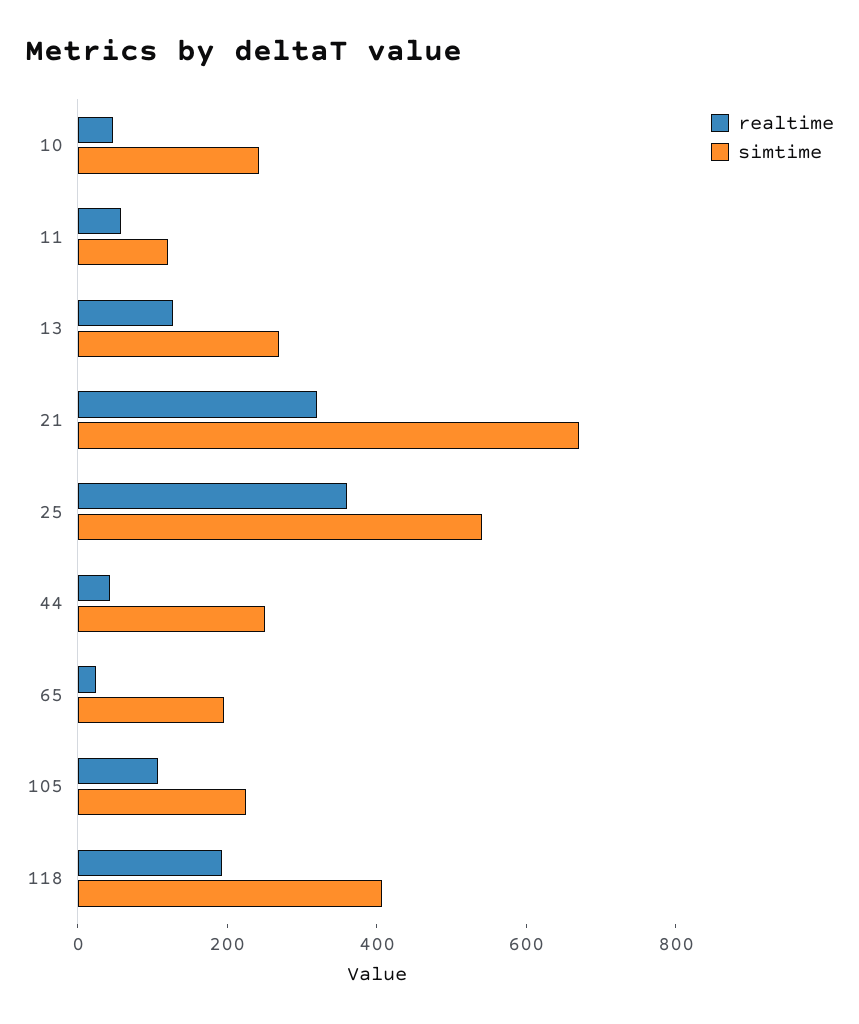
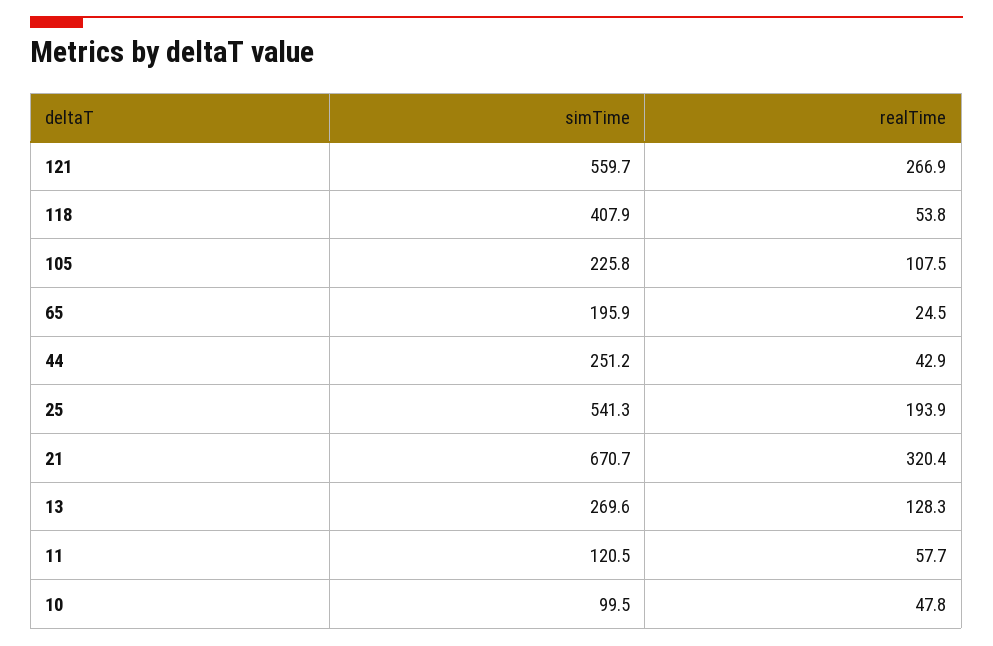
  {
    "realtime": {
      "10": 47.8,
      "11": 57.7,
      "13": 128.3,
      "21": 320.4,
-     "25": 350,
+     "25": 193.9,
      "44": 42.9,
      "65": 24.5,
      "105": 107.5,
-     "118": 200
+     "118": 53.8,
+     "121": 266.9
    },
    "simtime": {
-     "10": 250,
+     "10": 99.5,
      "11": 120.5,
      "13": 269.6,
      "21": 670.7,
      "25": 541.3,
      "44": 251.2,
      "65": 195.9,
      "105": 225.8,
-     "118": 407.9
+     "118": 407.9,
+     "121": 559.7
    }
  }

